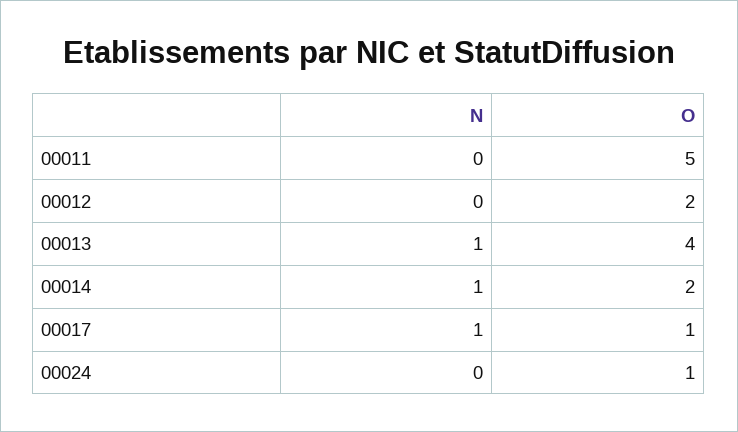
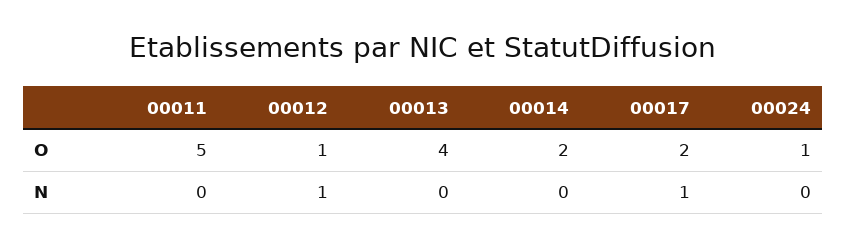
  {
    "N": {
      "00011": 0,
-     "00012": 0,
+     "00012": 1,
-     "00013": 1,
+     "00013": 0,
-     "00014": 1,
+     "00014": 0,
      "00017": 1,
      "00024": 0
    },
    "O": {
      "00011": 5,
-     "00012": 2,
+     "00012": 1,
      "00013": 4,
      "00014": 2,
-     "00017": 1,
+     "00017": 2,
      "00024": 1
    }
  }

